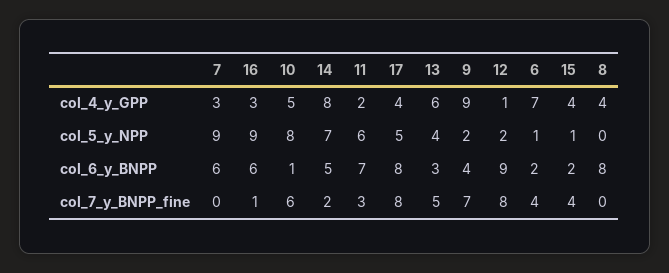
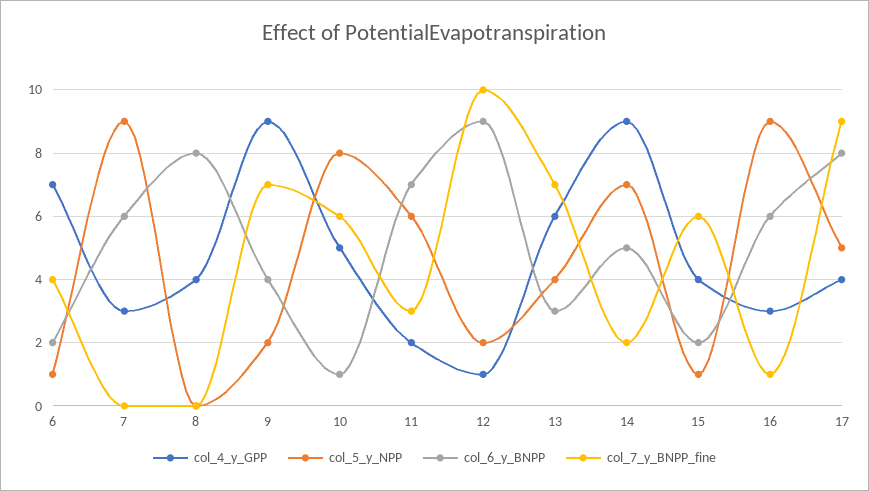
  {
    "col_4_y_GPP": {
      "7": 3,
      "16": 3,
      "10": 5,
-     "14": 8,
+     "14": 9,
      "11": 2,
      "17": 4,
      "13": 6,
      "9": 9,
      "12": 1,
      "6": 7,
      "15": 4,
      "8": 4
    },
    "col_5_y_NPP": {
      "7": 9,
      "16": 9,
      "10": 8,
      "14": 7,
      "11": 6,
      "17": 5,
      "13": 4,
      "9": 2,
      "12": 2,
      "6": 1,
      "15": 1,
      "8": 0
    },
    "col_6_y_BNPP": {
      "7": 6,
      "16": 6,
      "10": 1,
      "14": 5,
      "11": 7,
      "17": 8,
      "13": 3,
      "9": 4,
      "12": 9,
      "6": 2,
      "15": 2,
      "8": 8
    },
    "col_7_y_BNPP_fine": {
      "7": 0,
      "16": 1,
      "10": 6,
      "14": 2,
      "11": 3,
-     "17": 8,
+     "17": 9,
-     "13": 5,
+     "13": 7,
      "9": 7,
-     "12": 8,
+     "12": 10,
      "6": 4,
-     "15": 4,
+     "15": 6,
      "8": 0
    }
  }

